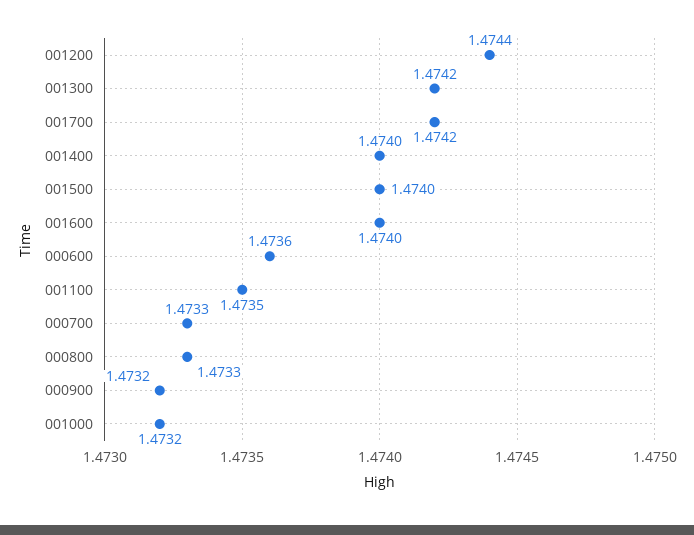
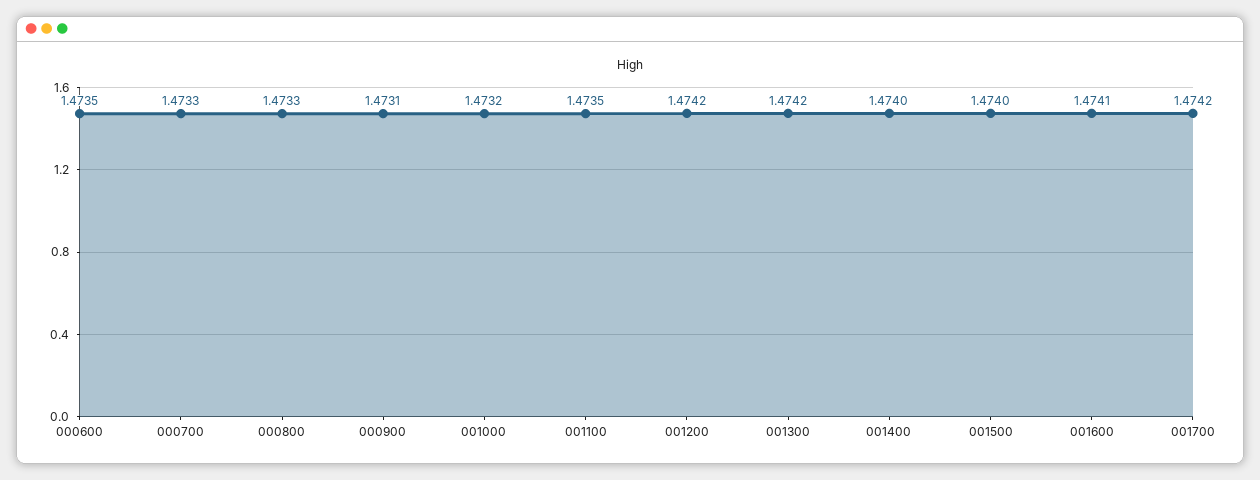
  {
-   "001200": 1.4744,
+   "001200": 1.4742,
    "001300": 1.4742,
    "001700": 1.4742,
    "001400": 1.474,
    "001500": 1.474,
-   "001600": 1.474,
+   "001600": 1.4741,
-   "000600": 1.4736,
+   "000600": 1.4735,
    "001100": 1.4735,
    "000700": 1.4733,
    "000800": 1.4733,
-   "000900": 1.4732,
+   "000900": 1.4731,
    "001000": 1.4732
  }

